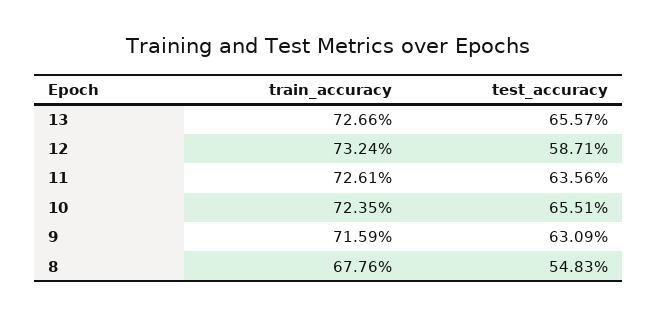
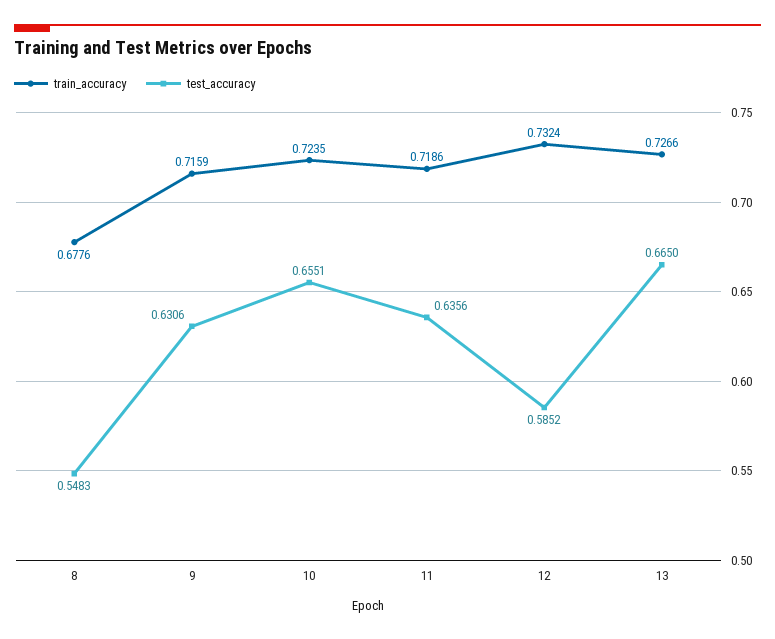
  {
    "train_accuracy": {
      "13": 0.7266,
      "12": 0.7324,
-     "11": 0.7261,
+     "11": 0.7186,
      "10": 0.7235,
      "9": 0.7159,
      "8": 0.6776
    },
    "test_accuracy": {
-     "13": 0.6557,
+     "13": 0.665,
-     "12": 0.5871,
+     "12": 0.5852,
      "11": 0.6356,
      "10": 0.6551,
-     "9": 0.6309,
+     "9": 0.6306,
      "8": 0.5483
    }
  }

